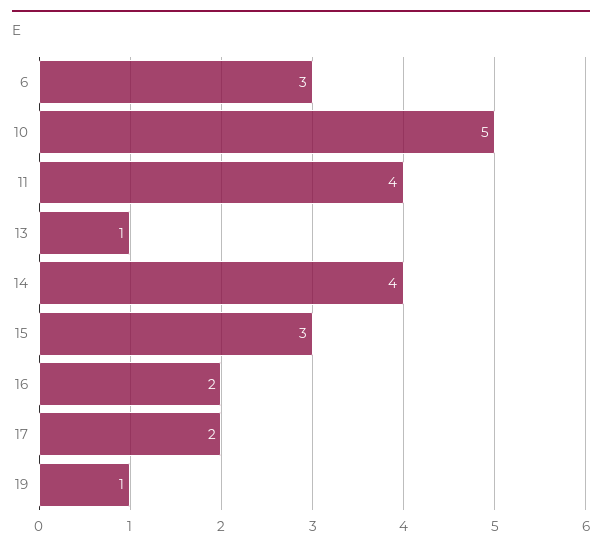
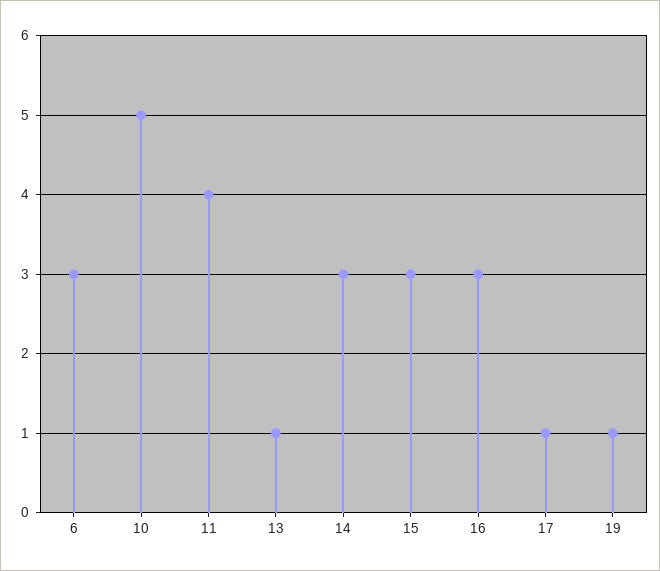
  {
    "6": 3,
    "10": 5,
    "11": 4,
    "13": 1,
-   "14": 4,
+   "14": 3,
    "15": 3,
-   "16": 2,
+   "16": 3,
-   "17": 2,
+   "17": 1,
    "19": 1
  }

